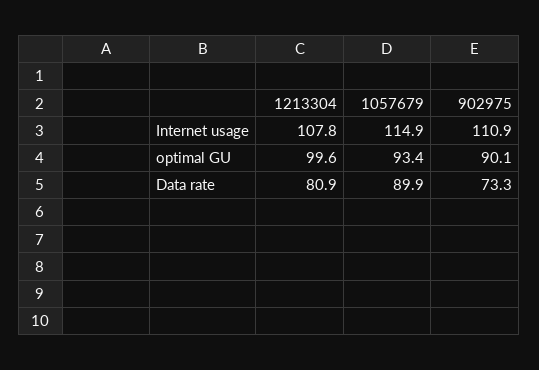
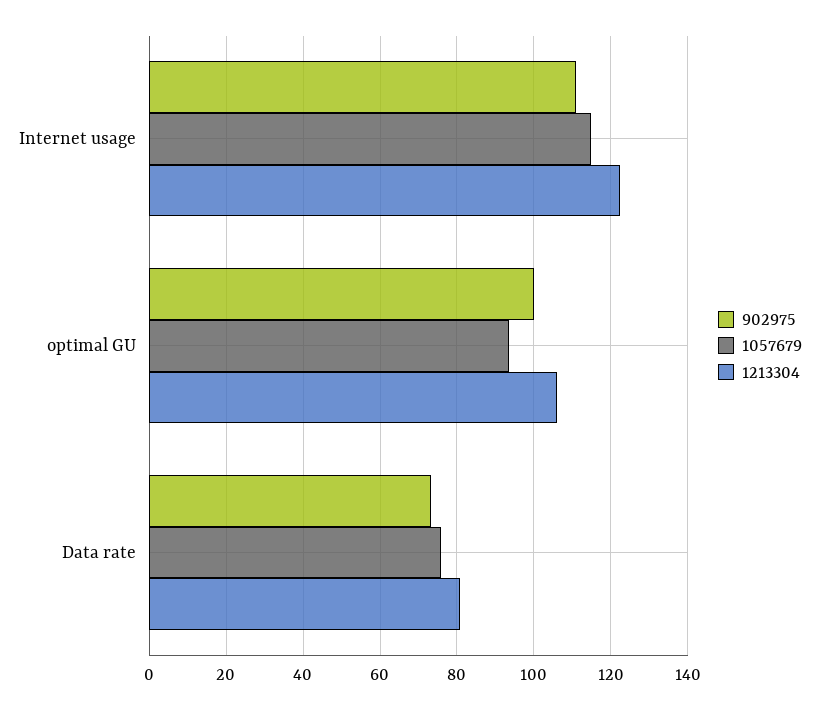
  {
    "1213304": {
-     "Internet usage": 107.8,
+     "Internet usage": 122,
-     "optimal GU": 99.6,
+     "optimal GU": 106,
      "Data rate": 80.9
    },
    "1057679": {
      "Internet usage": 114.9,
      "optimal GU": 93.4,
-     "Data rate": 89.9
+     "Data rate": 76
    },
    "902975": {
      "Internet usage": 110.9,
-     "optimal GU": 90.1,
+     "optimal GU": 100,
      "Data rate": 73.3
    }
  }

